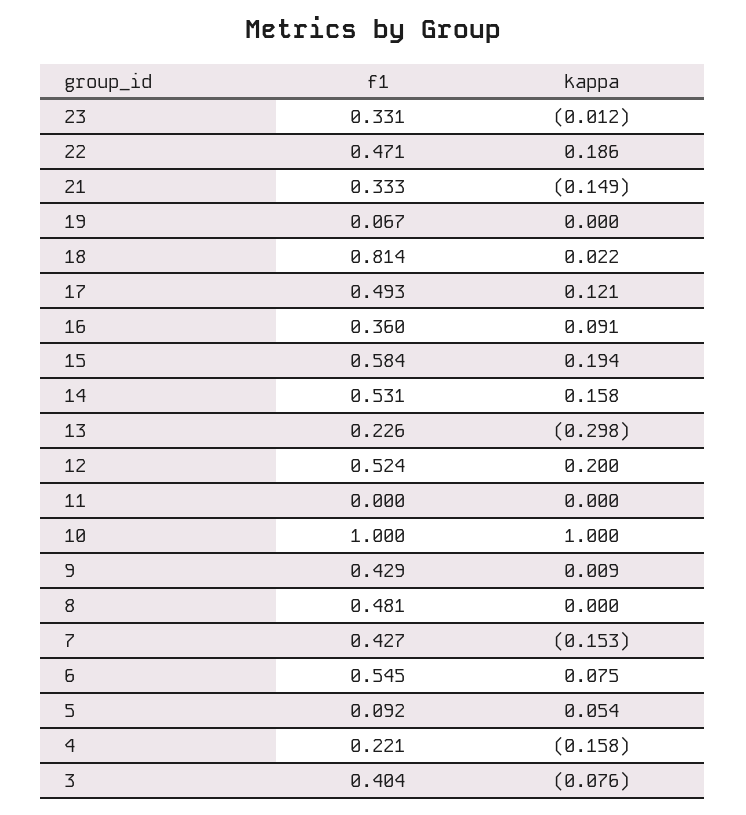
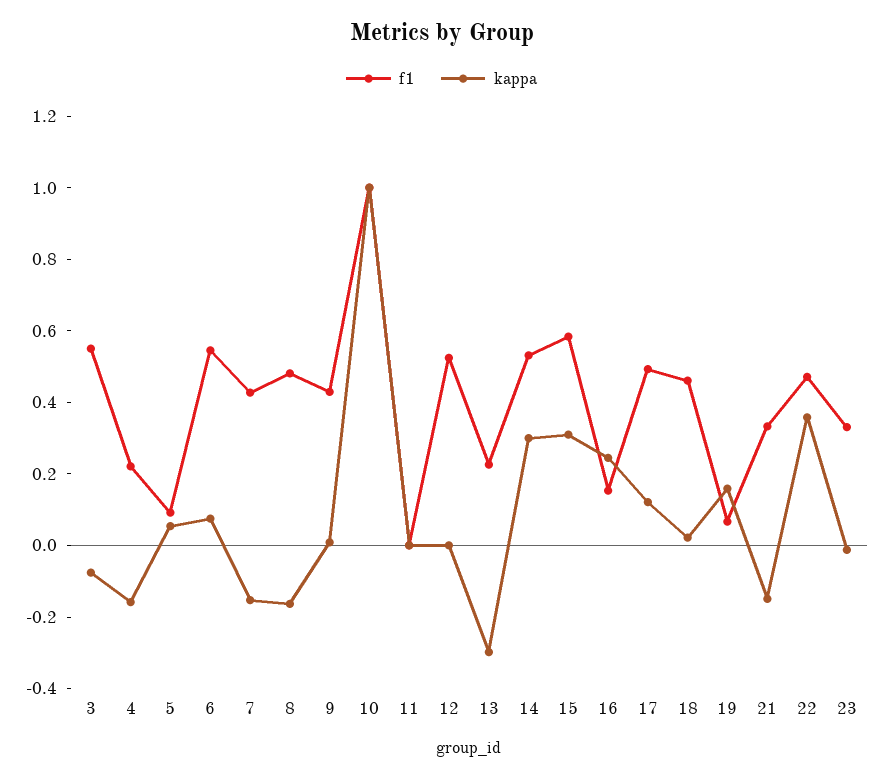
  {
    "f1": {
      "23": 0.331,
      "22": 0.471,
      "21": 0.333,
      "19": 0.067,
-     "18": 0.814,
+     "18": 0.45,
      "17": 0.493,
-     "16": 0.36,
+     "16": 0.15,
      "15": 0.584,
      "14": 0.531,
      "13": 0.226,
      "12": 0.524,
      "11": 0,
      "10": 1,
      "9": 0.429,
      "8": 0.481,
      "7": 0.427,
      "6": 0.545,
      "5": 0.092,
      "4": 0.221,
-     "3": 0.404
+     "3": 0.55
    },
    "kappa": {
      "23": -0.012,
-     "22": 0.186,
+     "22": 0.35,
      "21": -0.149,
-     "19": 0,
+     "19": 0.15,
      "18": 0.022,
      "17": 0.121,
-     "16": 0.091,
+     "16": 0.25,
-     "15": 0.194,
+     "15": 0.3,
-     "14": 0.158,
+     "14": 0.3,
      "13": -0.298,
-     "12": 0.2,
+     "12": 0,
      "11": 0,
      "10": 1,
      "9": 0.009,
-     "8": 0,
+     "8": -0.15,
      "7": -0.153,
      "6": 0.075,
      "5": 0.054,
      "4": -0.158,
      "3": -0.076
    }
  }

